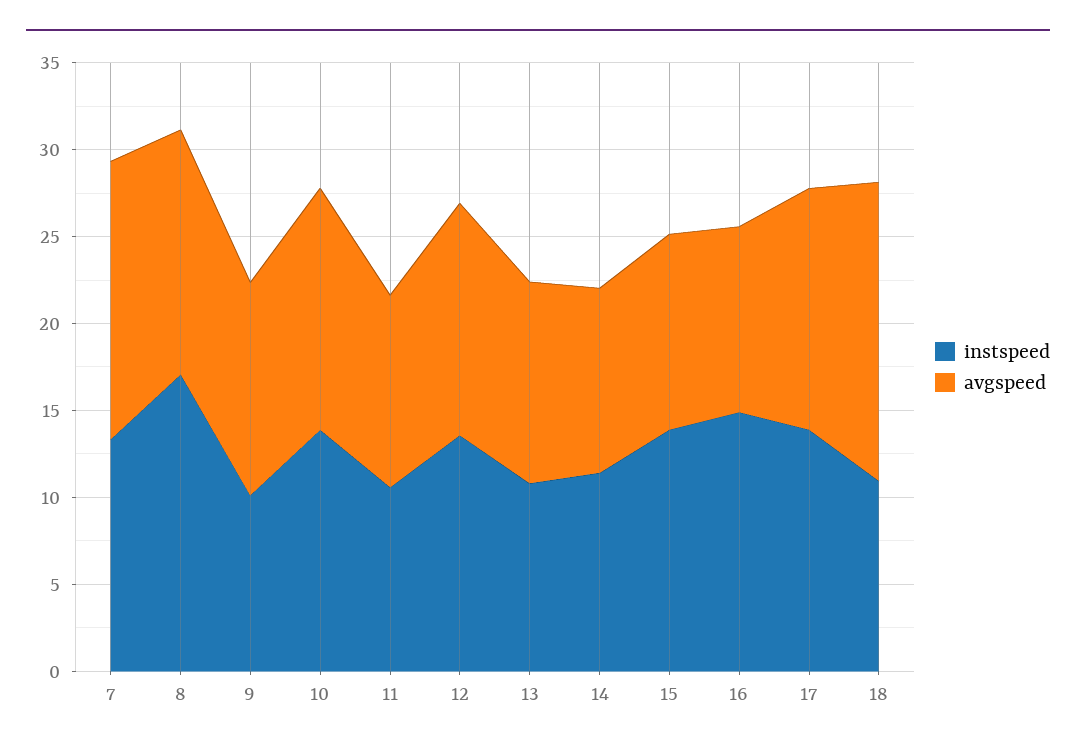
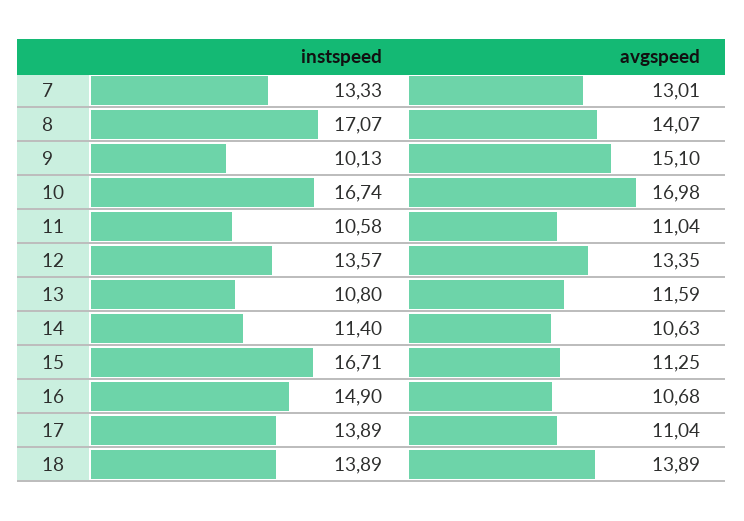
  {
    "instspeed": {
      "7": 13.33,
      "8": 17.07,
      "9": 10.13,
-     "10": 14,
+     "10": 16.74,
      "11": 10.58,
      "12": 13.57,
      "13": 10.8,
      "14": 11.4,
-     "15": 14,
+     "15": 16.71,
      "16": 14.9,
      "17": 13.89,
-     "18": 11
+     "18": 13.89
    },
    "avgspeed": {
-     "7": 16,
+     "7": 13.01,
      "8": 14.07,
-     "9": 12,
+     "9": 15.1,
-     "10": 14,
+     "10": 16.98,
      "11": 11.04,
      "12": 13.35,
      "13": 11.59,
      "14": 10.63,
      "15": 11.25,
      "16": 10.68,
-     "17": 14,
+     "17": 11.04,
-     "18": 17
+     "18": 13.89
    }
  }

